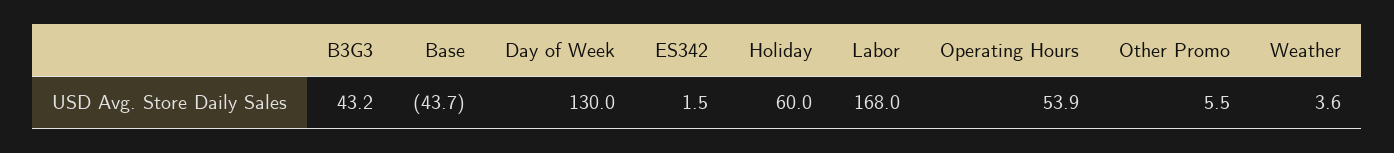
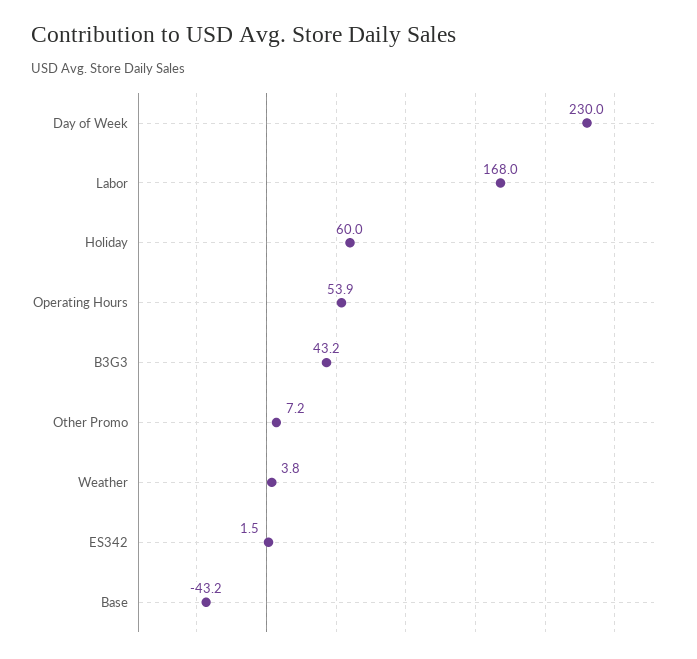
  {
    "B3G3": 43.2,
-   "Base": -43.7,
+   "Base": -43.2,
-   "Day of Week": 130,
+   "Day of Week": 230,
    "ES342": 1.5,
    "Holiday": 60,
    "Labor": 168,
    "Operating Hours": 53.9,
-   "Other Promo": 5.5,
+   "Other Promo": 7.2,
-   "Weather": 3.6
+   "Weather": 3.8
  }

